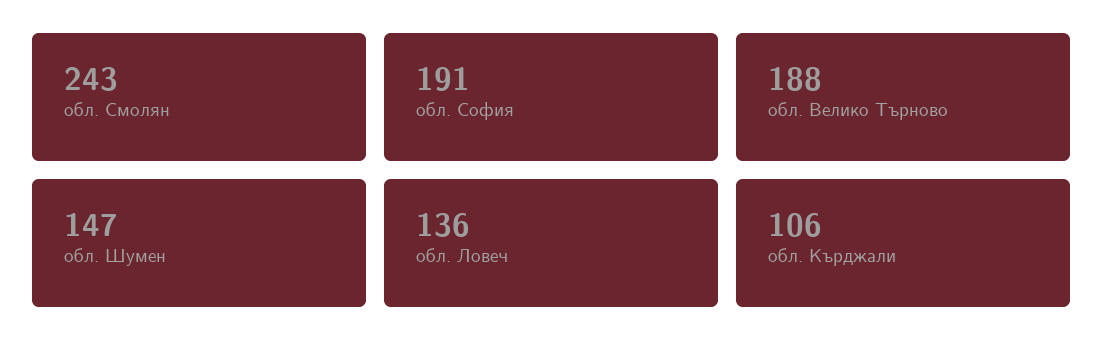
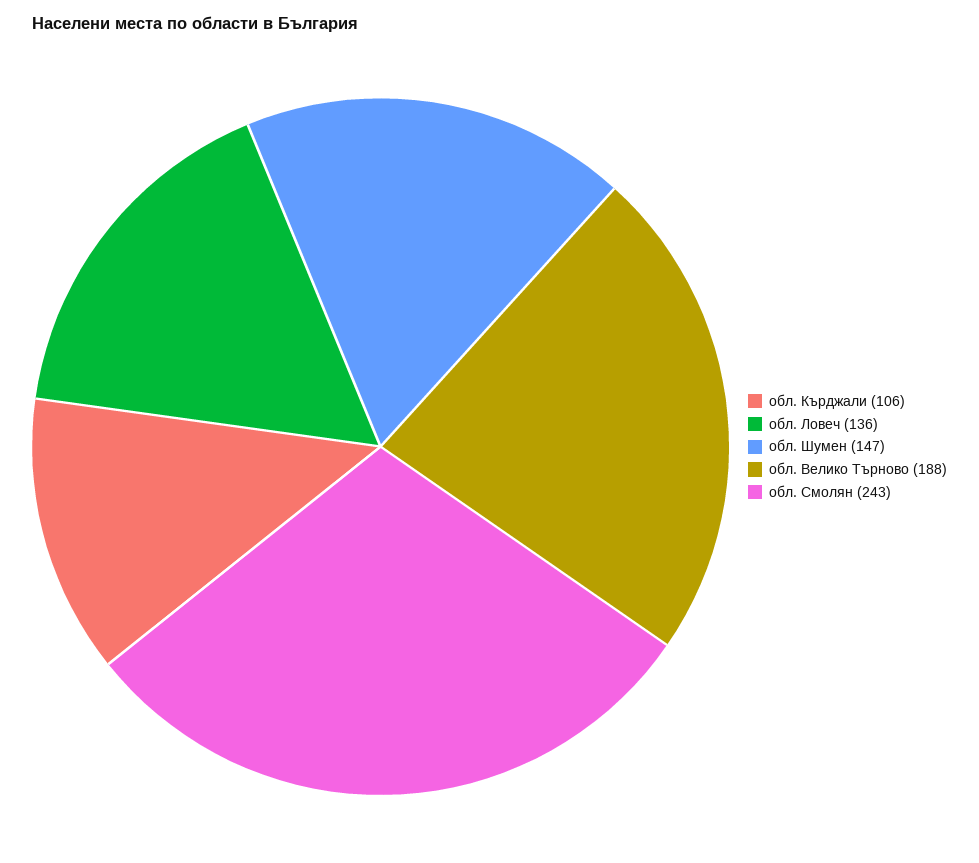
  {
    "обл. Смолян": 243,
-   "обл. София": 191,
    "обл. Велико Търново": 188,
    "обл. Шумен": 147,
    "обл. Ловеч": 136,
    "обл. Кърджали": 106
  }

